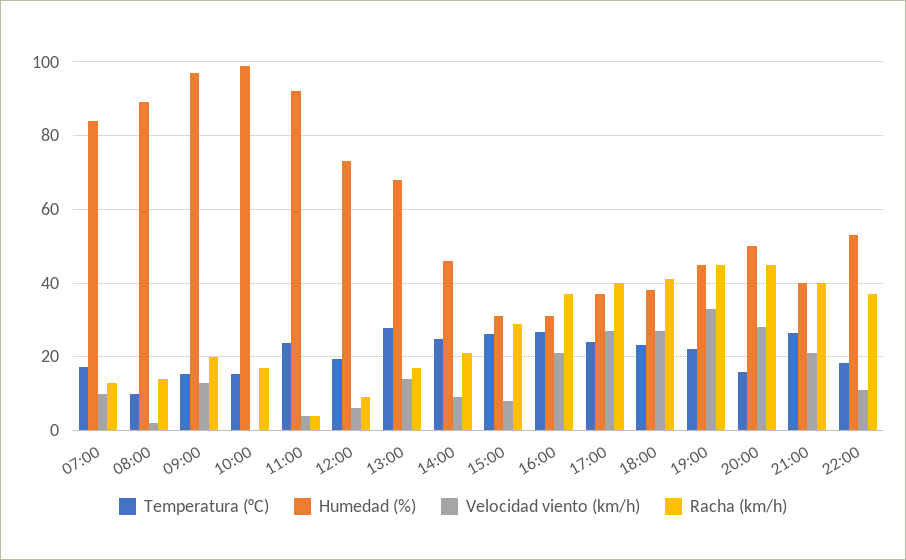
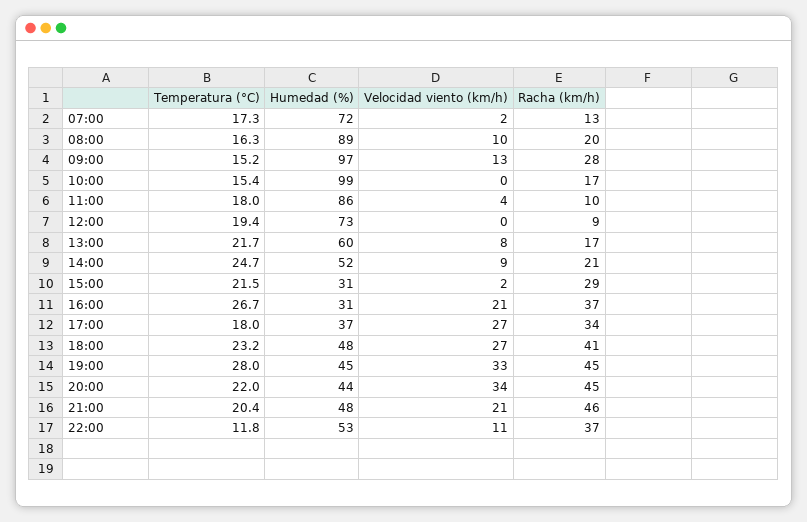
  {
    "Temperatura (°C)": {
      "07:00": 17.3,
-     "08:00": 10,
+     "08:00": 16.3,
      "09:00": 15.2,
      "10:00": 15.4,
-     "11:00": 24,
+     "11:00": 18,
      "12:00": 19.4,
-     "13:00": 28,
+     "13:00": 21.7,
      "14:00": 24.7,
-     "15:00": 26,
+     "15:00": 21.5,
      "16:00": 26.7,
-     "17:00": 24,
+     "17:00": 18,
      "18:00": 23.2,
-     "19:00": 22,
+     "19:00": 28,
-     "20:00": 16,
+     "20:00": 22,
-     "21:00": 26,
+     "21:00": 20.4,
-     "22:00": 18
+     "22:00": 11.8
    },
    "Humedad (%)": {
-     "07:00": 84,
+     "07:00": 72,
      "08:00": 89,
      "09:00": 97,
      "10:00": 99,
-     "11:00": 92,
+     "11:00": 86,
      "12:00": 73,
-     "13:00": 68,
+     "13:00": 60,
-     "14:00": 46,
+     "14:00": 52,
      "15:00": 31,
      "16:00": 31,
      "17:00": 37,
-     "18:00": 38,
+     "18:00": 48,
      "19:00": 45,
-     "20:00": 50,
+     "20:00": 44,
-     "21:00": 40,
+     "21:00": 48,
      "22:00": 53
    },
    "Velocidad viento (km/h)": {
-     "07:00": 10,
+     "07:00": 2,
-     "08:00": 2,
+     "08:00": 10,
      "09:00": 13,
      "10:00": 0,
      "11:00": 4,
-     "12:00": 6,
+     "12:00": 0,
-     "13:00": 14,
+     "13:00": 8,
      "14:00": 9,
-     "15:00": 8,
+     "15:00": 2,
      "16:00": 21,
      "17:00": 27,
      "18:00": 27,
      "19:00": 33,
-     "20:00": 28,
+     "20:00": 34,
      "21:00": 21,
      "22:00": 11
    },
    "Racha (km/h)": {
      "07:00": 13,
-     "08:00": 14,
+     "08:00": 20,
-     "09:00": 20,
+     "09:00": 28,
      "10:00": 17,
-     "11:00": 4,
+     "11:00": 10,
      "12:00": 9,
      "13:00": 17,
      "14:00": 21,
      "15:00": 29,
      "16:00": 37,
-     "17:00": 40,
+     "17:00": 34,
      "18:00": 41,
      "19:00": 45,
      "20:00": 45,
-     "21:00": 40,
+     "21:00": 46,
      "22:00": 37
    }
  }

